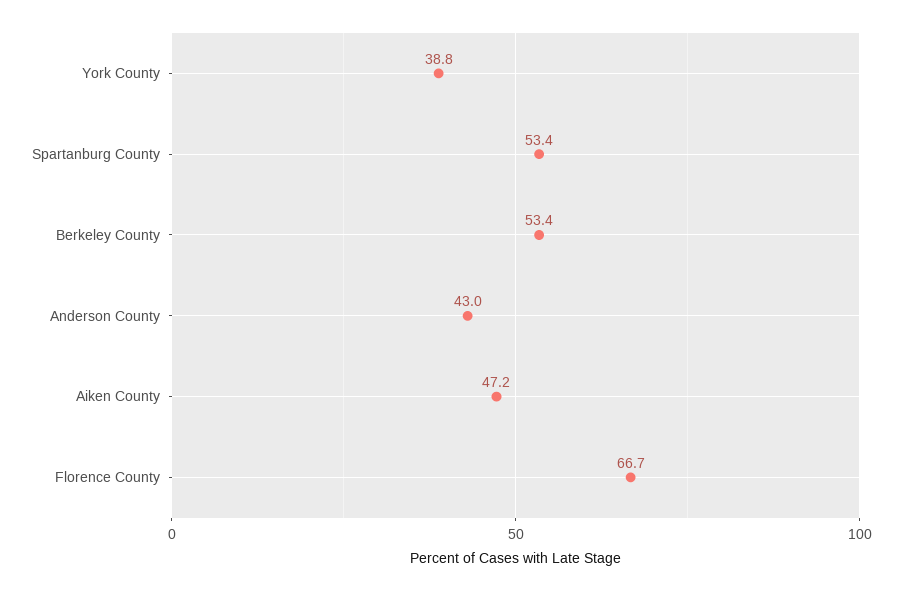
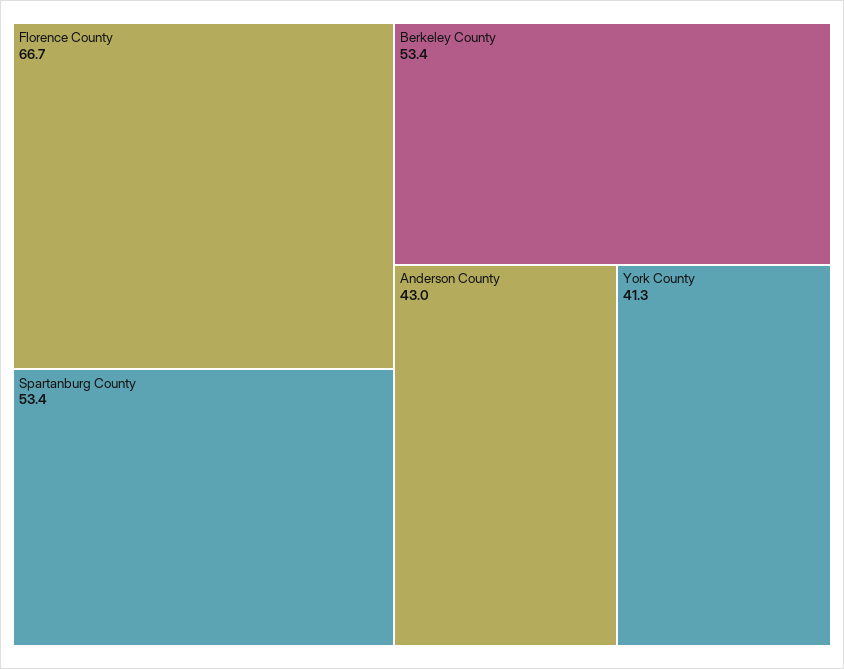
  {
-   "York County": 38.8,
+   "York County": 41.3,
    "Spartanburg County": 53.4,
    "Berkeley County": 53.4,
    "Anderson County": 43,
-   "Aiken County": 47.2,
    "Florence County": 66.7
  }

